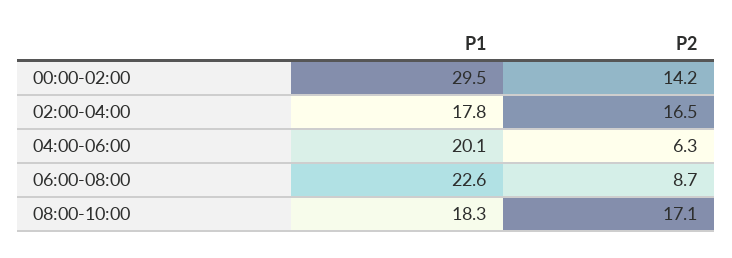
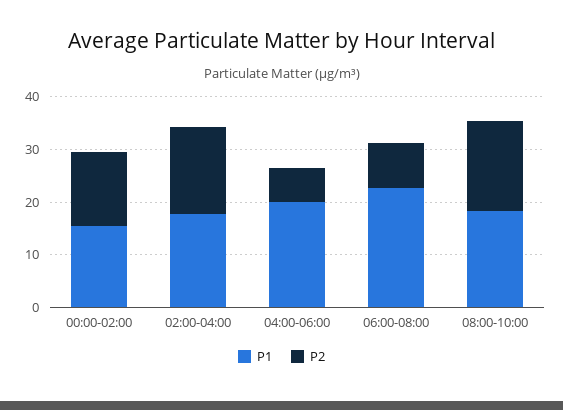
  {
    "P1": {
-     "00:00-02:00": 29.5,
+     "00:00-02:00": 16,
      "02:00-04:00": 17.8,
      "04:00-06:00": 20.1,
      "06:00-08:00": 22.6,
      "08:00-10:00": 18.3
    },
    "P2": {
      "00:00-02:00": 14.2,
      "02:00-04:00": 16.5,
      "04:00-06:00": 6.3,
      "06:00-08:00": 8.7,
      "08:00-10:00": 17.1
    }
  }

